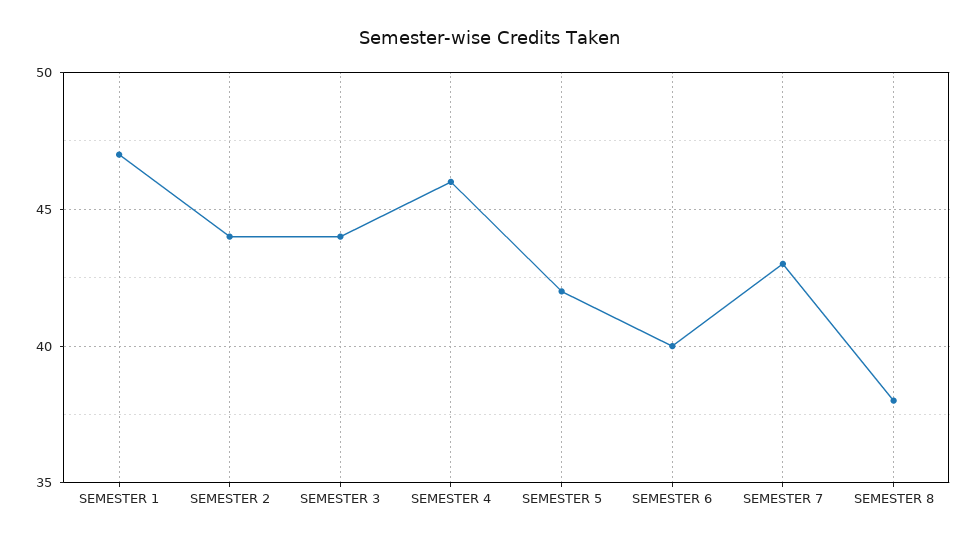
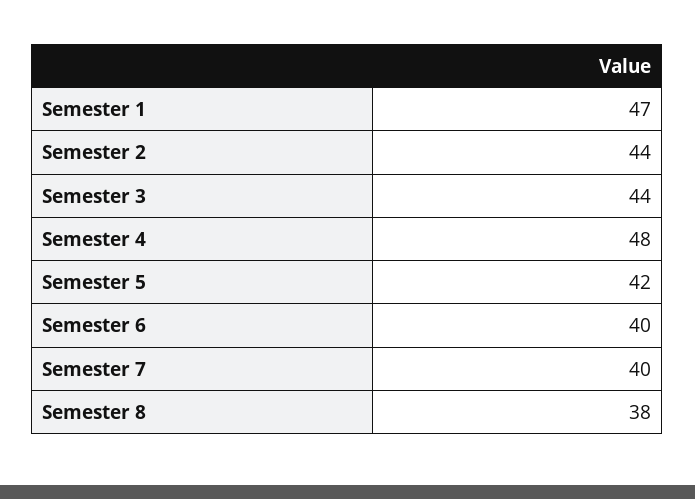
  {
    "SEMESTER 1": 47,
    "SEMESTER 2": 44,
    "SEMESTER 3": 44,
-   "SEMESTER 4": 46,
+   "SEMESTER 4": 48,
    "SEMESTER 5": 42,
    "SEMESTER 6": 40,
-   "SEMESTER 7": 43,
+   "SEMESTER 7": 40,
    "SEMESTER 8": 38
  }

